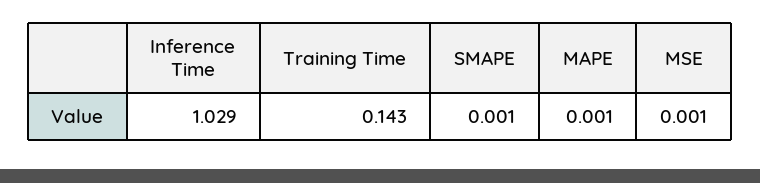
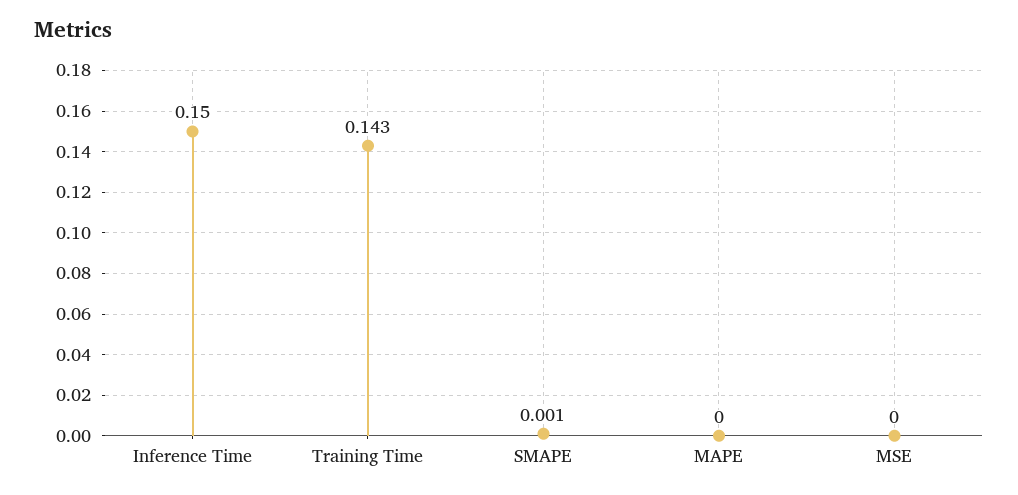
  {
-   "Inference Time": 1.029,
+   "Inference Time": 0.15,
    "Training Time": 0.143,
    "SMAPE": 0.001,
-   "MAPE": 0.001,
+   "MAPE": 0,
-   "MSE": 0.001
+   "MSE": 0
  }

